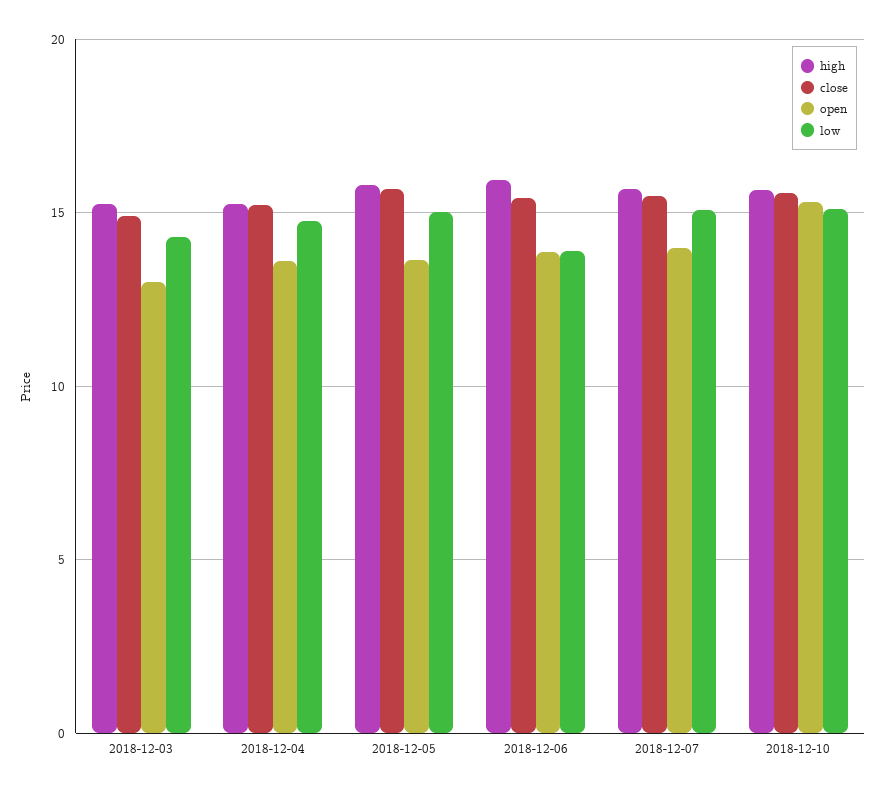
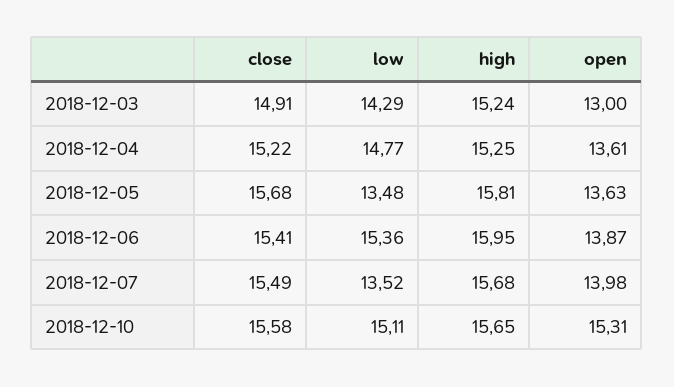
  {
    "high": {
      "2018-12-03": 15.24,
      "2018-12-04": 15.25,
      "2018-12-05": 15.81,
      "2018-12-06": 15.95,
      "2018-12-07": 15.68,
      "2018-12-10": 15.65
    },
    "close": {
      "2018-12-03": 14.91,
      "2018-12-04": 15.22,
      "2018-12-05": 15.68,
      "2018-12-06": 15.41,
      "2018-12-07": 15.49,
      "2018-12-10": 15.58
    },
    "open": {
      "2018-12-03": 13,
      "2018-12-04": 13.61,
      "2018-12-05": 13.63,
      "2018-12-06": 13.87,
      "2018-12-07": 13.98,
      "2018-12-10": 15.31
    },
    "low": {
      "2018-12-03": 14.29,
      "2018-12-04": 14.77,
-     "2018-12-05": 15,
+     "2018-12-05": 13.48,
-     "2018-12-06": 14,
+     "2018-12-06": 15.36,
-     "2018-12-07": 15,
+     "2018-12-07": 13.52,
      "2018-12-10": 15.11
    }
  }

